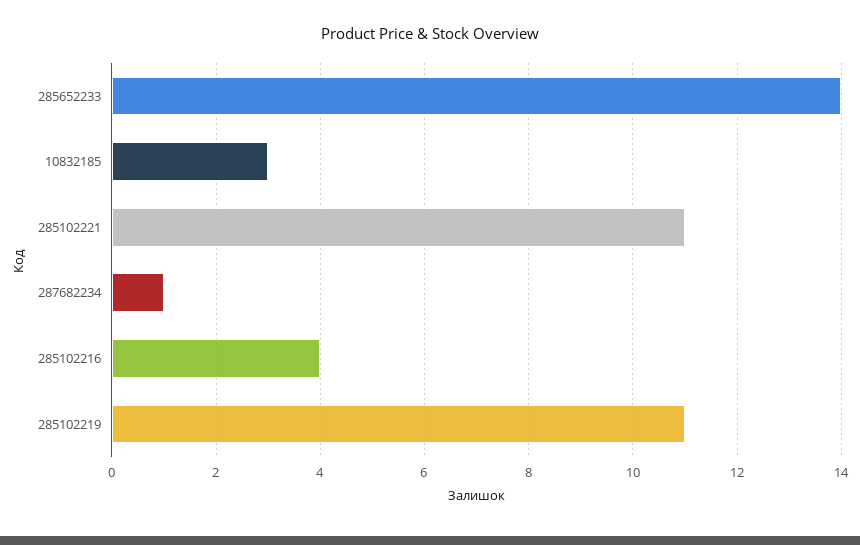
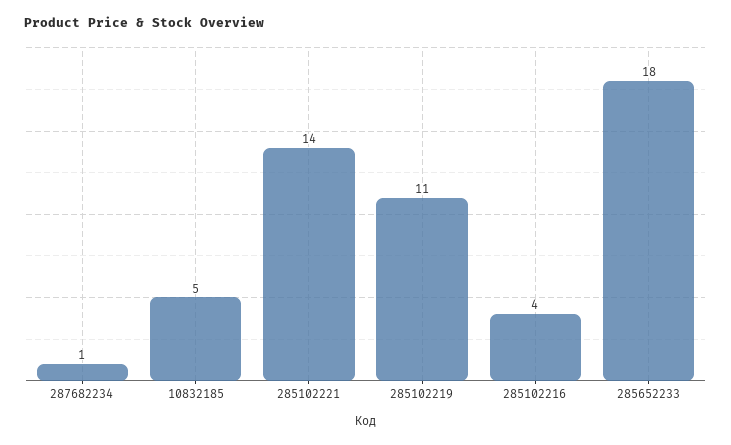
  {
-   "285652233": 14,
+   "285652233": 18,
-   "10832185": 3,
+   "10832185": 5,
-   "285102221": 11,
+   "285102221": 14,
    "287682234": 1,
    "285102216": 4,
    "285102219": 11
  }

